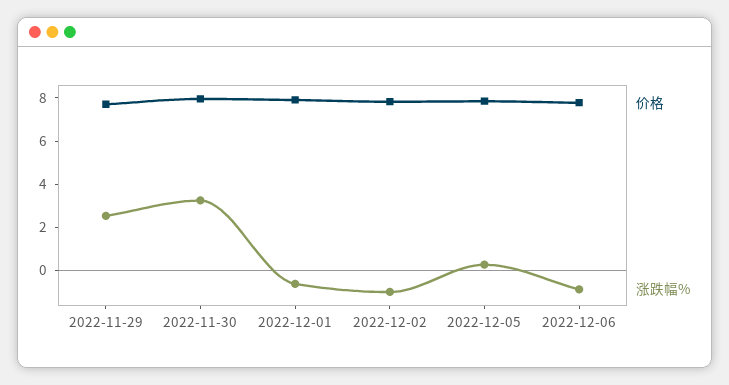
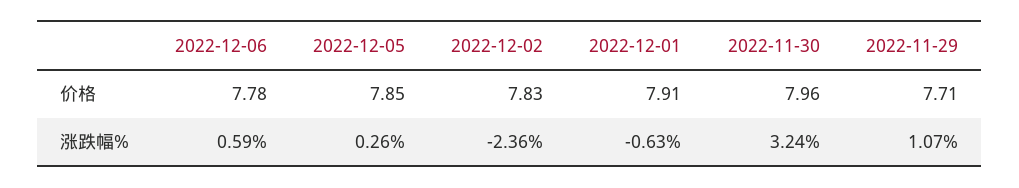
  {
    "价格": {
      "2022-11-29": 7.71,
      "2022-11-30": 7.96,
      "2022-12-01": 7.91,
      "2022-12-02": 7.83,
      "2022-12-05": 7.85,
      "2022-12-06": 7.78
    },
    "涨跌幅%": {
-     "2022-11-29": 2.5,
+     "2022-11-29": 1.07,
      "2022-11-30": 3.24,
      "2022-12-01": -0.63,
-     "2022-12-02": -1,
+     "2022-12-02": -2.36,
      "2022-12-05": 0.26,
-     "2022-12-06": -1
+     "2022-12-06": 0.59
    }
  }

